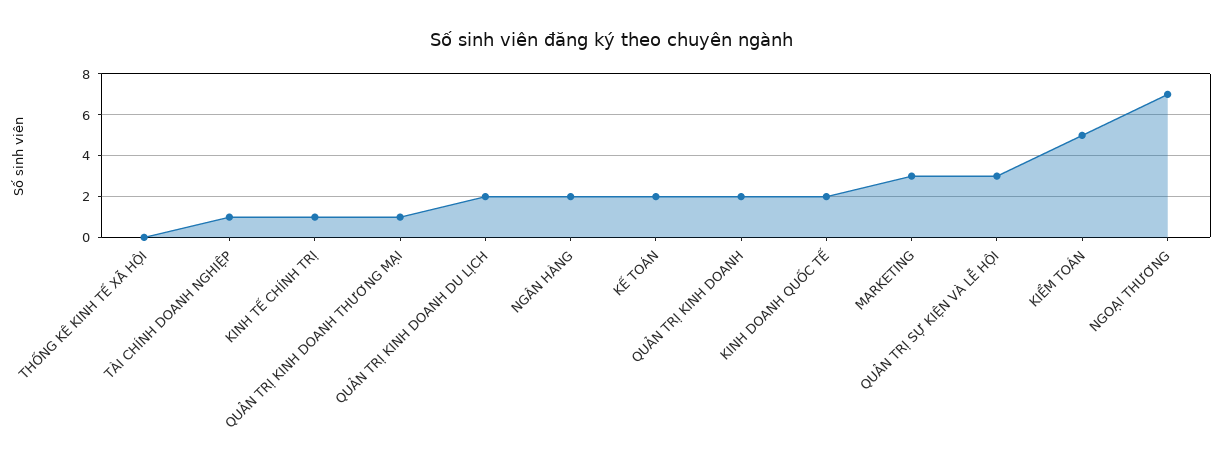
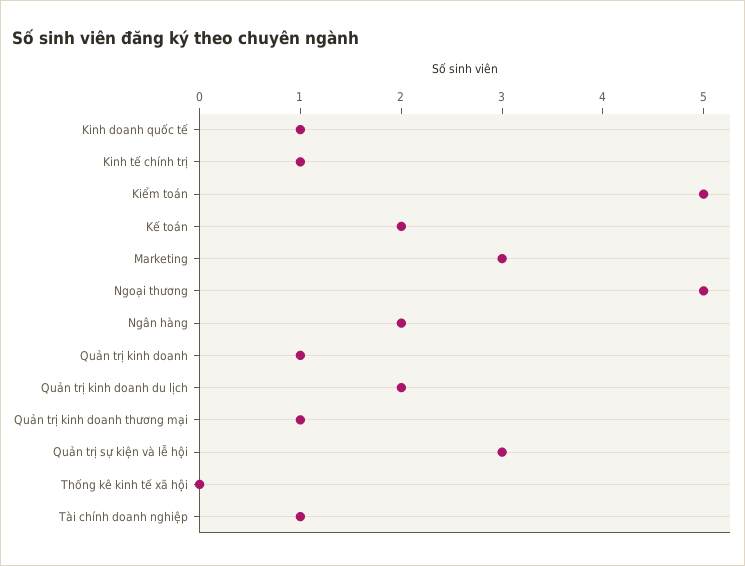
  {
    "THỐNG KÊ KINH TẾ XÃ HỘI": 0,
    "TÀI CHÍNH DOANH NGHIỆP": 1,
    "KINH TẾ CHÍNH TRỊ": 1,
    "QUẢN TRỊ KINH DOANH THƯƠNG MẠI": 1,
    "QUẢN TRỊ KINH DOANH DU LỊCH": 2,
    "NGÂN HÀNG": 2,
    "KẾ TOÁN": 2,
-   "QUẢN TRỊ KINH DOANH": 2,
+   "QUẢN TRỊ KINH DOANH": 1,
-   "KINH DOANH QUỐC TẾ": 2,
+   "KINH DOANH QUỐC TẾ": 1,
    "MARKETING": 3,
    "QUẢN TRỊ SỰ KIỆN VÀ LỄ HỘI": 3,
    "KIỂM TOÁN": 5,
-   "NGOẠI THƯƠNG": 7
+   "NGOẠI THƯƠNG": 5
  }

